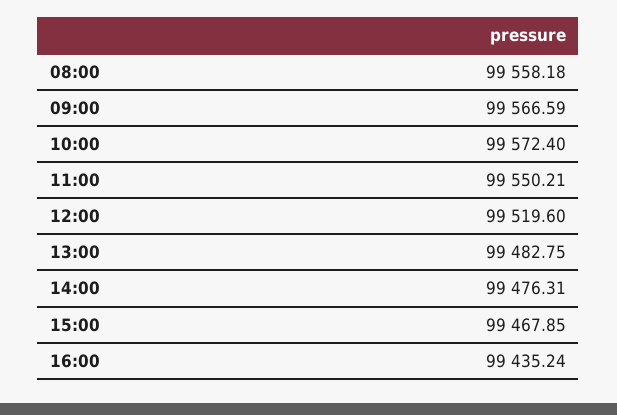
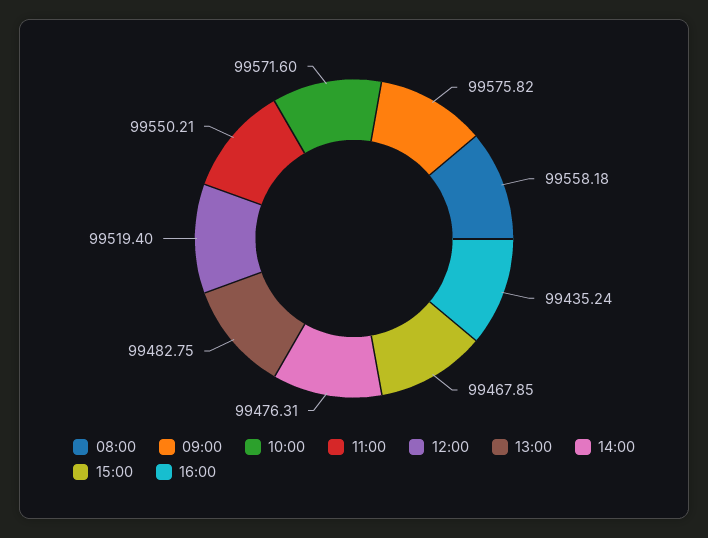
  {
    "08:00": 99558.18,
-   "09:00": 99566.59,
+   "09:00": 99575.82,
-   "10:00": 99572.4,
+   "10:00": 99571.6,
    "11:00": 99550.21,
-   "12:00": 99519.6,
+   "12:00": 99519.4,
    "13:00": 99482.75,
    "14:00": 99476.31,
    "15:00": 99467.85,
    "16:00": 99435.24
  }

